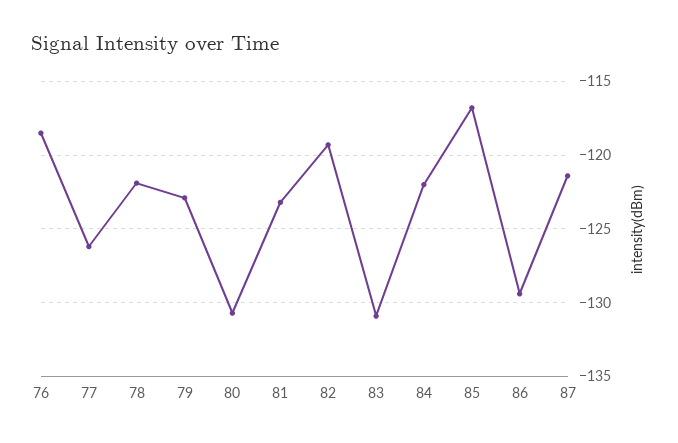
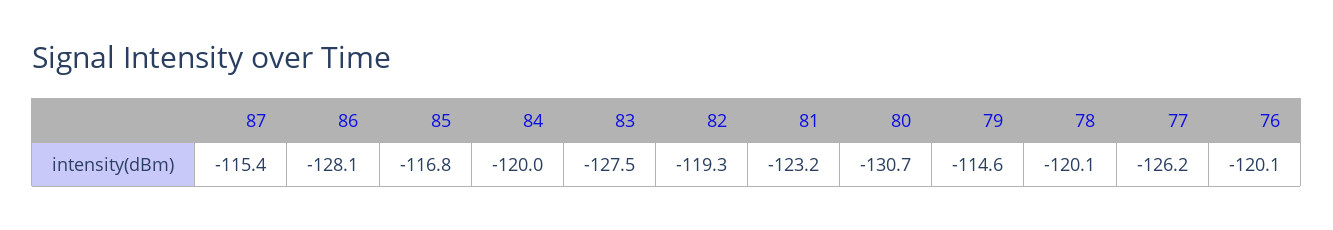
  {
-   "76": -118.5,
+   "76": -120.1,
    "77": -126.2,
-   "78": -122,
+   "78": -120.1,
-   "79": -123,
+   "79": -114.6,
    "80": -130.7,
    "81": -123.2,
    "82": -119.3,
-   "83": -131,
+   "83": -127.5,
-   "84": -122,
+   "84": -120,
    "85": -116.8,
-   "86": -129.5,
+   "86": -128.1,
-   "87": -121.5
+   "87": -115.4
  }

